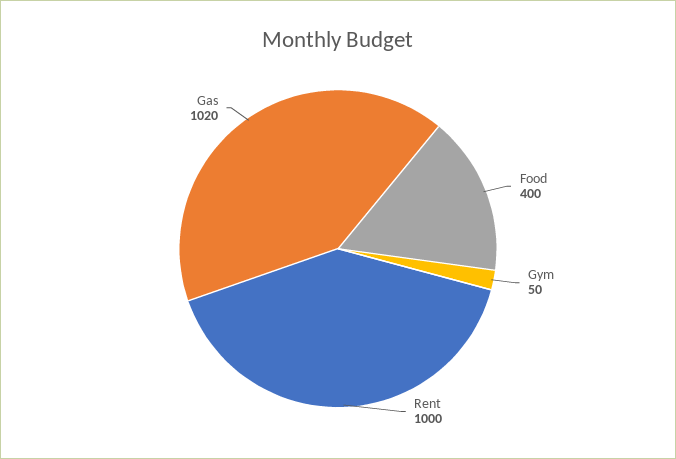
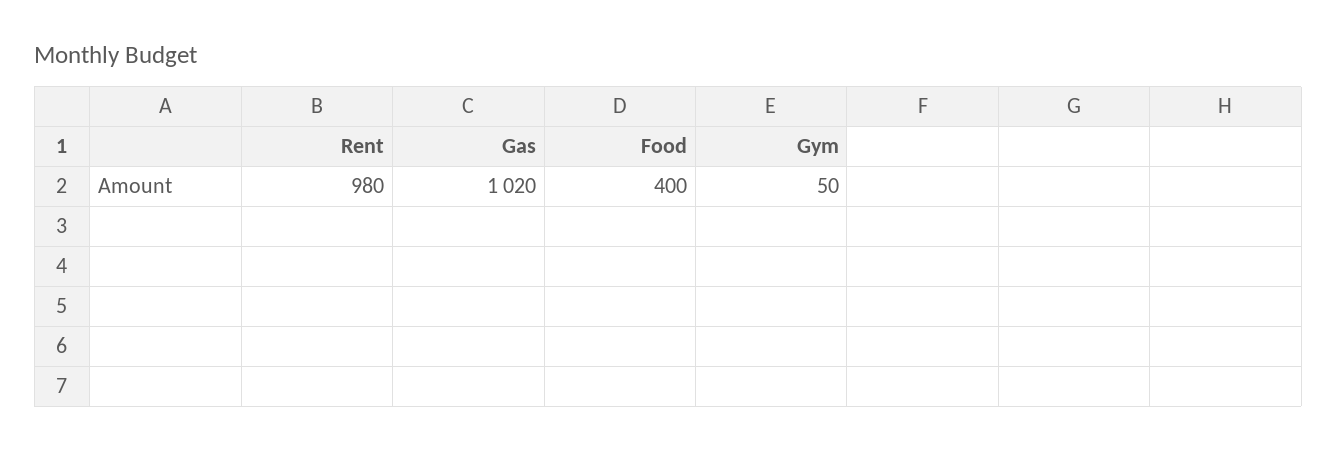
  {
    "Food": 400,
    "Gym": 50,
-   "Rent": 1000,
+   "Rent": 980,
    "Gas": 1020
  }

